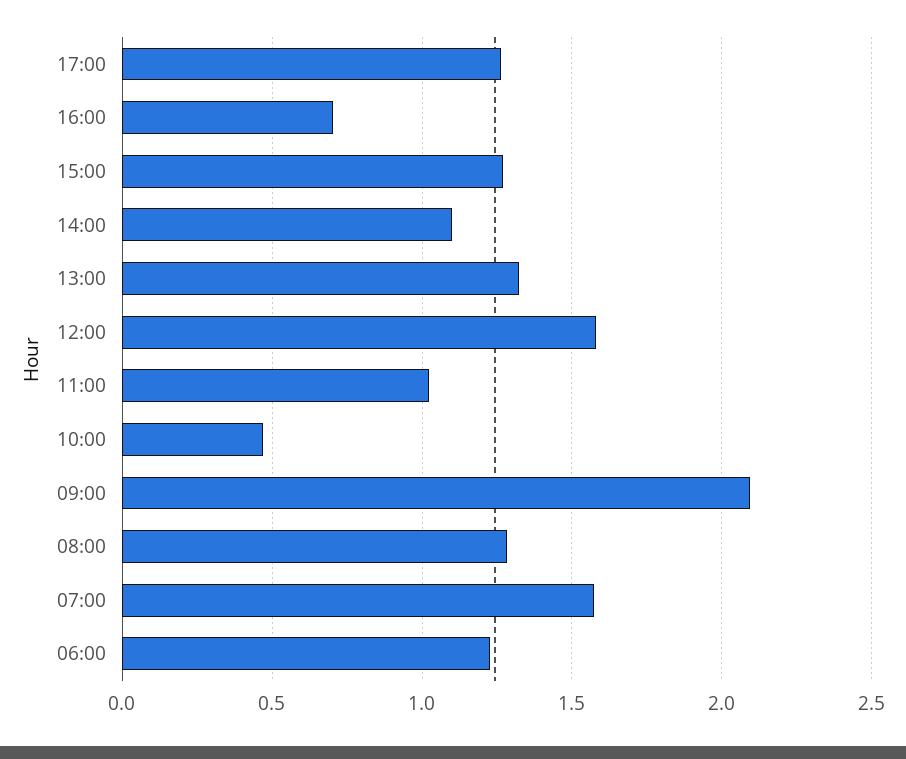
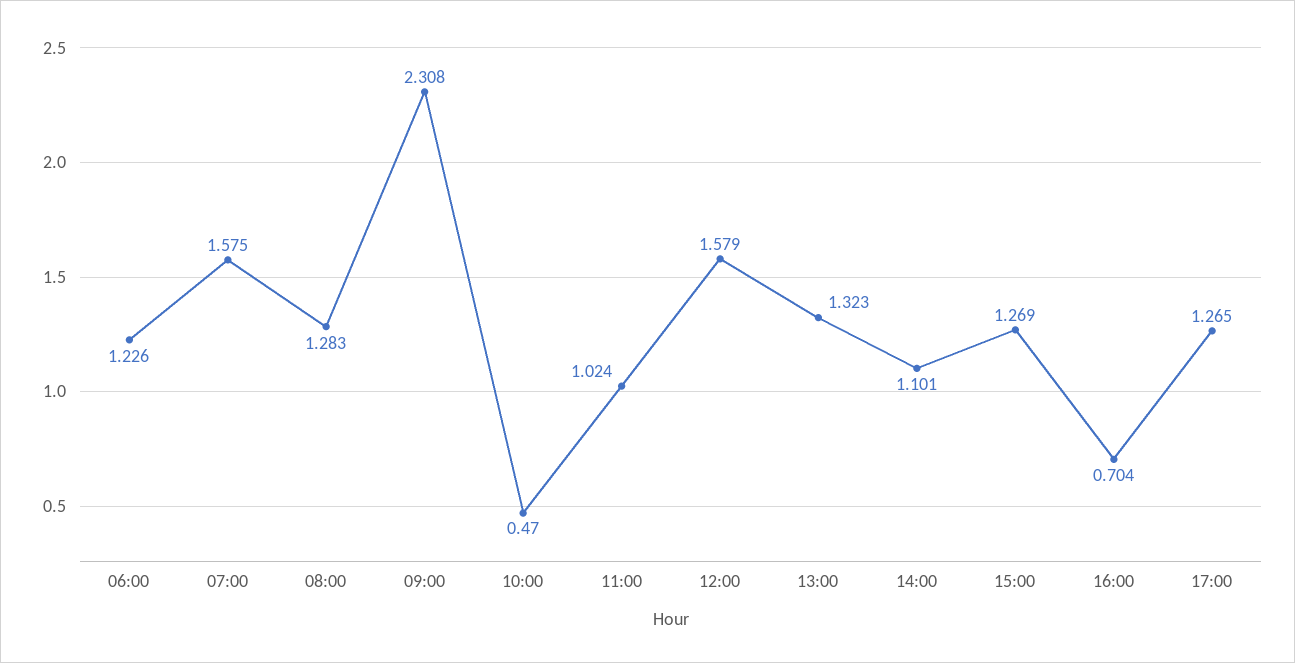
  {
    "17:00": 1.265,
    "16:00": 0.704,
    "15:00": 1.269,
    "14:00": 1.101,
    "13:00": 1.323,
    "12:00": 1.579,
    "11:00": 1.024,
    "10:00": 0.47,
-   "09:00": 2.1,
+   "09:00": 2.308,
    "08:00": 1.283,
    "07:00": 1.575,
    "06:00": 1.226
  }

